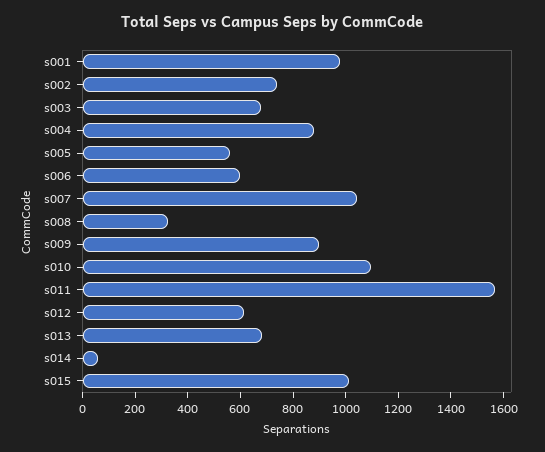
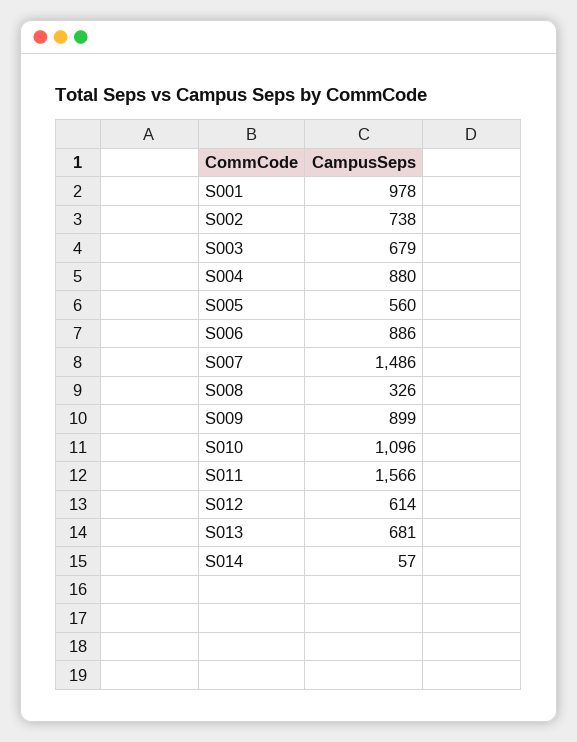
  {
    "s001": 978,
    "s002": 738,
    "s003": 679,
    "s004": 880,
    "s005": 560,
-   "s006": 600,
+   "s006": 886,
-   "s007": 1050,
+   "s007": 1486,
    "s008": 326,
    "s009": 899,
    "s010": 1096,
    "s011": 1566,
    "s012": 614,
    "s013": 681,
-   "s014": 57,
+   "s014": 57
-   "s015": 1000
  }

